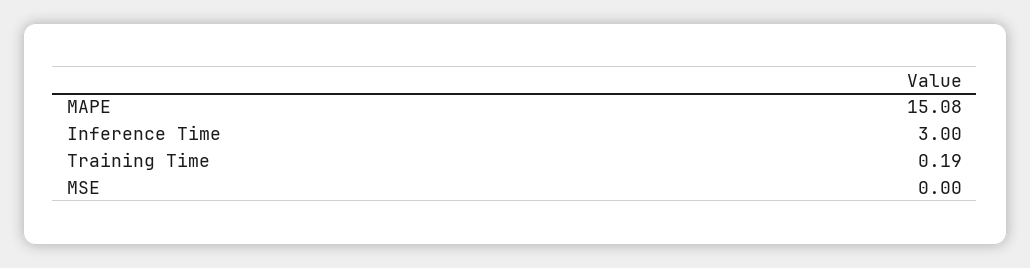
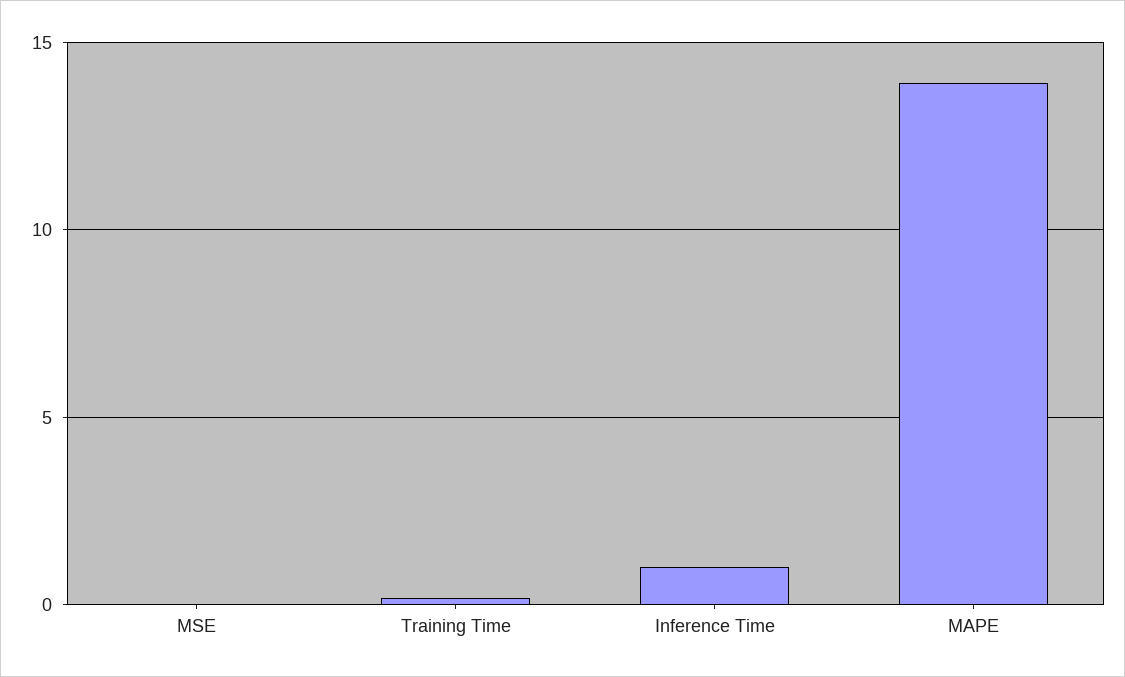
  {
-   "MAPE": 15.08,
+   "MAPE": 14,
-   "Inference Time": 3,
+   "Inference Time": 1,
    "Training Time": 0.19,
    "MSE": 0
  }

